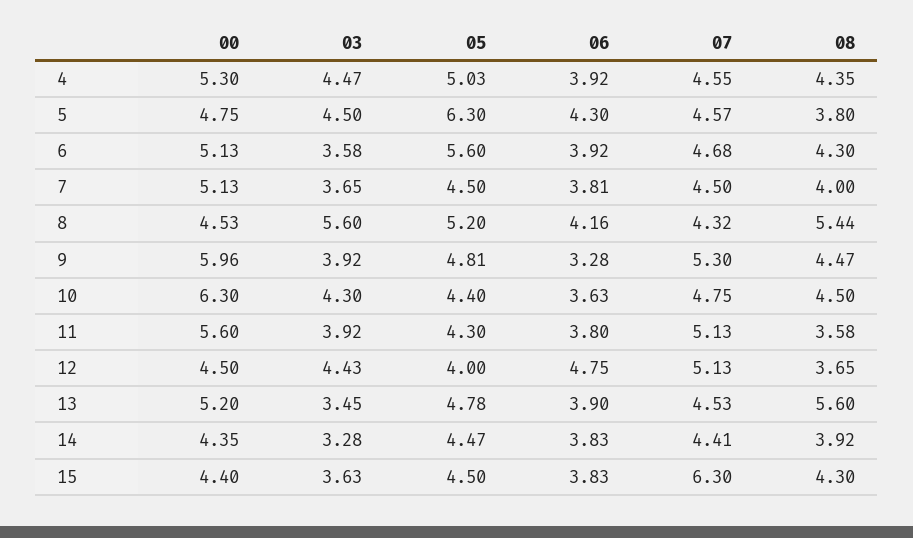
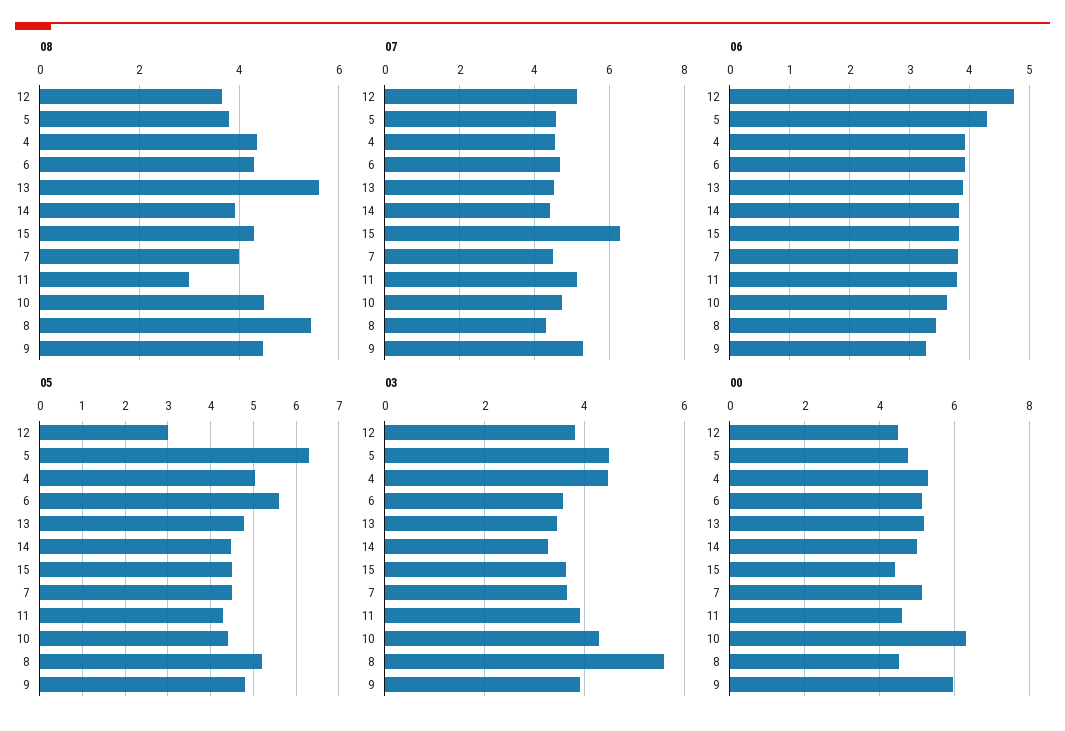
  {
    "00": {
      "4": 5.3,
      "5": 4.75,
      "6": 5.13,
      "7": 5.13,
      "8": 4.53,
      "9": 5.96,
      "10": 6.3,
-     "11": 5.6,
+     "11": 4.6,
      "12": 4.5,
      "13": 5.2,
-     "14": 4.35,
+     "14": 5,
      "15": 4.4
    },
    "03": {
      "4": 4.47,
      "5": 4.5,
      "6": 3.58,
      "7": 3.65,
      "8": 5.6,
      "9": 3.92,
      "10": 4.3,
      "11": 3.92,
-     "12": 4.43,
+     "12": 3.8,
      "13": 3.45,
      "14": 3.28,
      "15": 3.63
    },
    "05": {
      "4": 5.03,
      "5": 6.3,
      "6": 5.6,
      "7": 4.5,
      "8": 5.2,
      "9": 4.81,
      "10": 4.4,
      "11": 4.3,
-     "12": 4,
+     "12": 3,
      "13": 4.78,
      "14": 4.47,
      "15": 4.5
    },
    "06": {
      "4": 3.92,
      "5": 4.3,
      "6": 3.92,
      "7": 3.81,
-     "8": 4.16,
+     "8": 3.4,
      "9": 3.28,
      "10": 3.63,
      "11": 3.8,
      "12": 4.75,
      "13": 3.9,
      "14": 3.83,
      "15": 3.83
    },
    "07": {
      "4": 4.55,
      "5": 4.57,
      "6": 4.68,
      "7": 4.5,
      "8": 4.32,
      "9": 5.3,
      "10": 4.75,
      "11": 5.13,
      "12": 5.13,
      "13": 4.53,
      "14": 4.41,
      "15": 6.3
    },
    "08": {
      "4": 4.35,
      "5": 3.8,
      "6": 4.3,
      "7": 4,
      "8": 5.44,
      "9": 4.47,
      "10": 4.5,
-     "11": 3.58,
+     "11": 3,
      "12": 3.65,
      "13": 5.6,
      "14": 3.92,
      "15": 4.3
    }
  }

